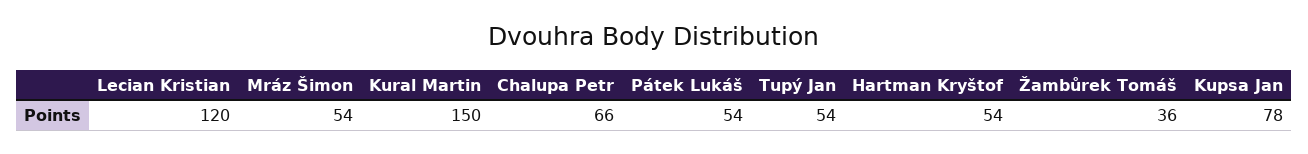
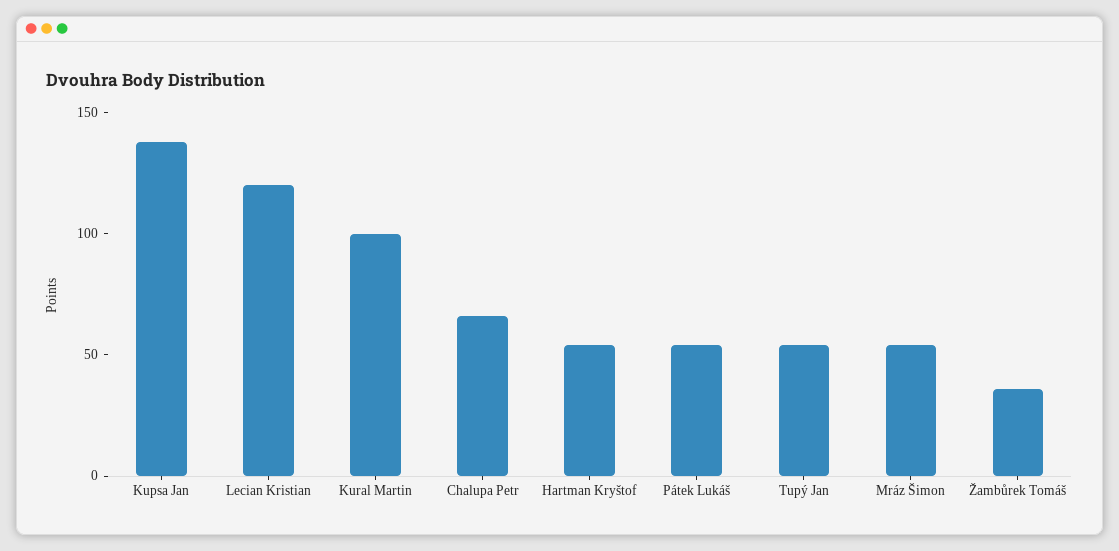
  {
    "Lecian Kristian": 120,
    "Mráz Šimon": 54,
-   "Kural Martin": 150,
+   "Kural Martin": 100,
    "Chalupa Petr": 66,
    "Pátek Lukáš": 54,
    "Tupý Jan": 54,
    "Hartman Kryštof": 54,
    "Žambůrek Tomáš": 36,
-   "Kupsa Jan": 78
+   "Kupsa Jan": 140
  }

